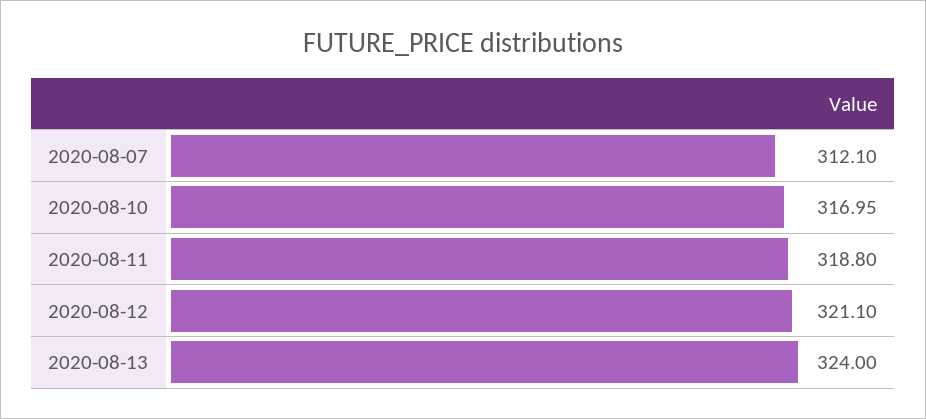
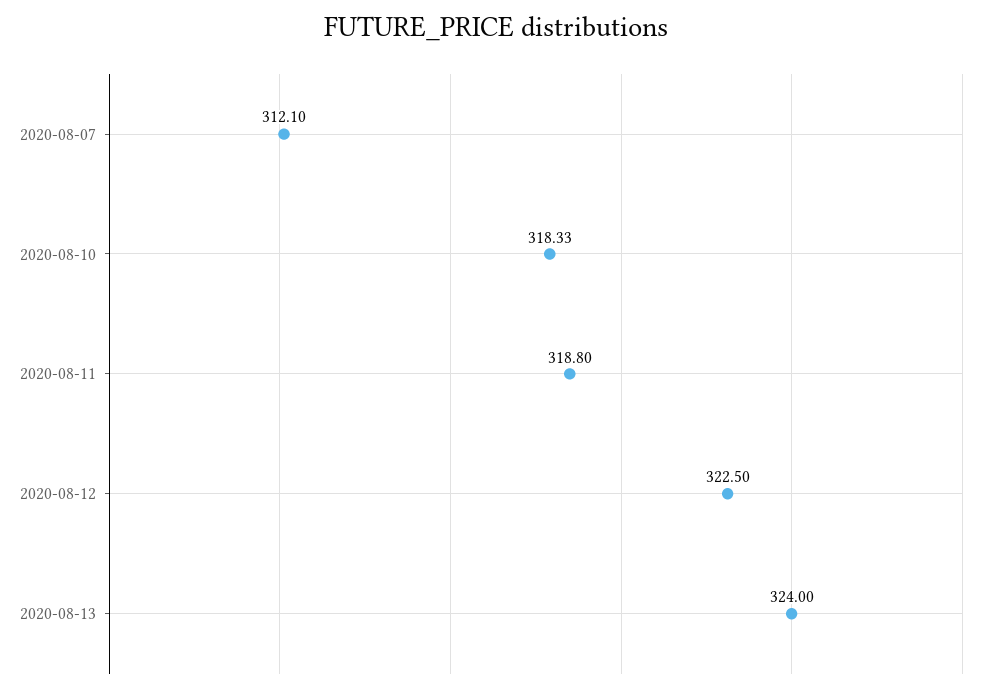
  {
    "2020-08-07": 312.1,
-   "2020-08-10": 316.95,
+   "2020-08-10": 318.33,
    "2020-08-11": 318.8,
-   "2020-08-12": 321.1,
+   "2020-08-12": 322.5,
    "2020-08-13": 324
  }

